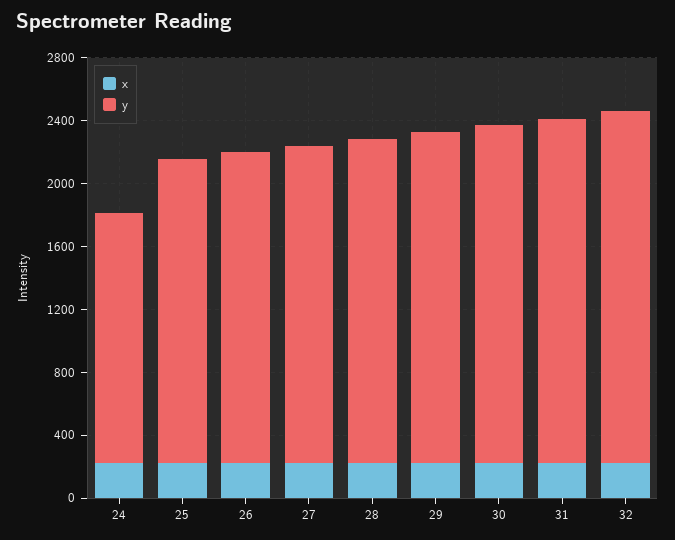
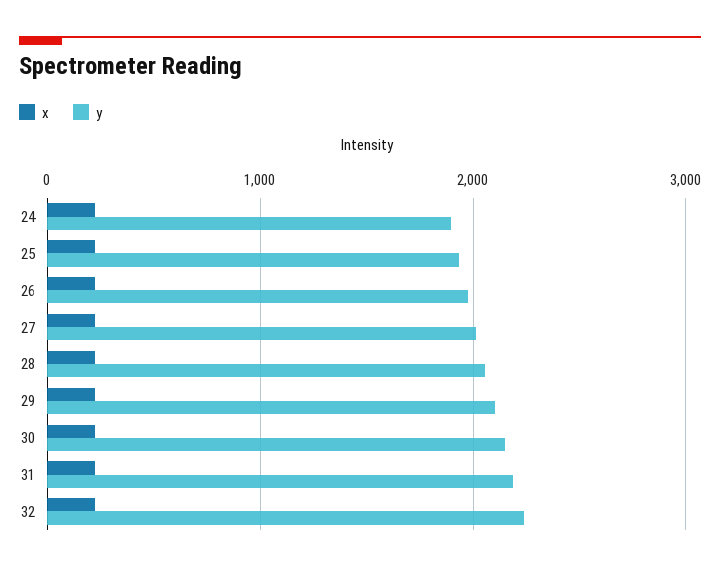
  {
    "x": {
      "24": 200,
      "25": 200,
      "26": 200,
      "27": 200,
      "28": 200,
      "29": 200,
      "30": 200,
      "31": 200,
      "32": 200
    },
    "y": {
-     "24": 1600,
+     "24": 1900,
      "25": 1900,
      "26": 2000,
      "27": 2000,
      "28": 2100,
      "29": 2100,
      "30": 2100,
      "31": 2200,
      "32": 2200
    }
  }

